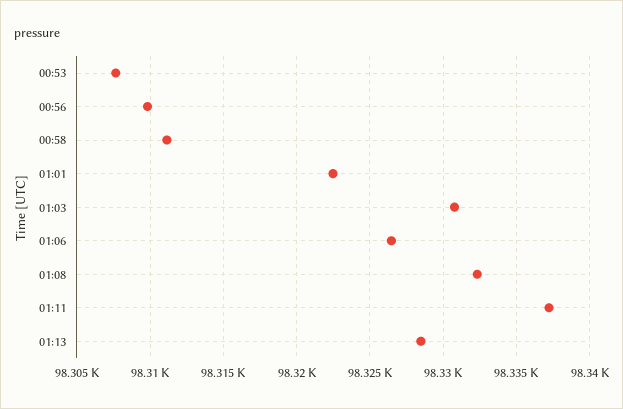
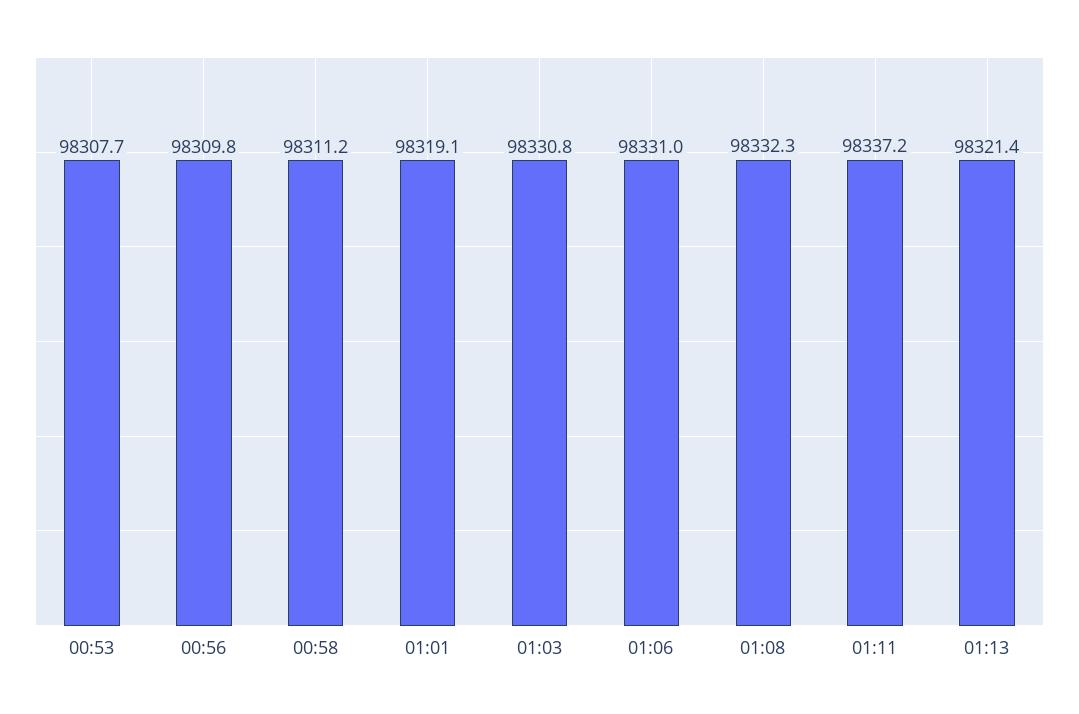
  {
    "00:53": 98307.7,
    "00:56": 98309.8,
    "00:58": 98311.2,
-   "01:01": 98322.5,
+   "01:01": 98319.1,
    "01:03": 98330.8,
-   "01:06": 98326.5,
+   "01:06": 98331,
    "01:08": 98332.3,
    "01:11": 98337.2,
-   "01:13": 98328.5
+   "01:13": 98321.4
  }

